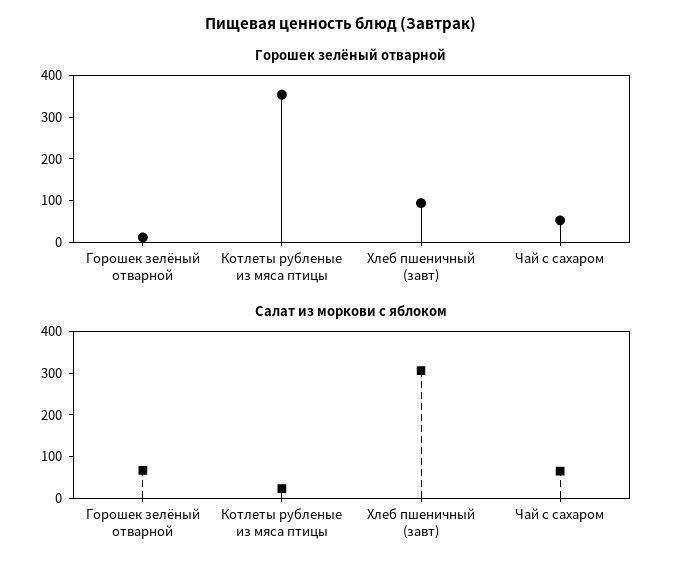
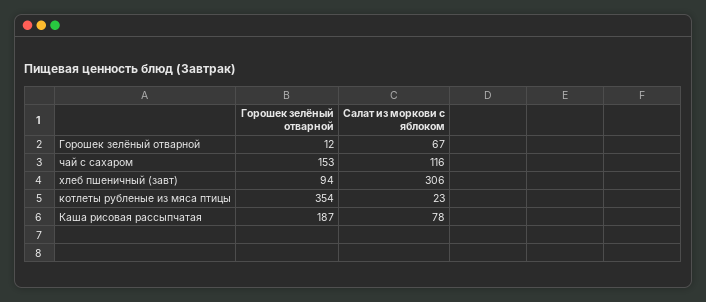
  {
    "Горошек зелёный отварной": {
      "Горошек зелёный отварной": 12,
      "Котлеты рубленые из мяса птицы": 354,
      "Хлеб пшеничный (завт)": 94,
-     "Чай с сахаром": 60
+     "Чай с сахаром": 153,
+     "Каша рисовая рассыпчатая": 187
    },
    "Салат из моркови с яблоком": {
      "Горошек зелёный отварной": 67,
      "Котлеты рубленые из мяса птицы": 23,
      "Хлеб пшеничный (завт)": 306,
-     "Чай с сахаром": 60
+     "Чай с сахаром": 116,
+     "Каша рисовая рассыпчатая": 78
    }
  }

